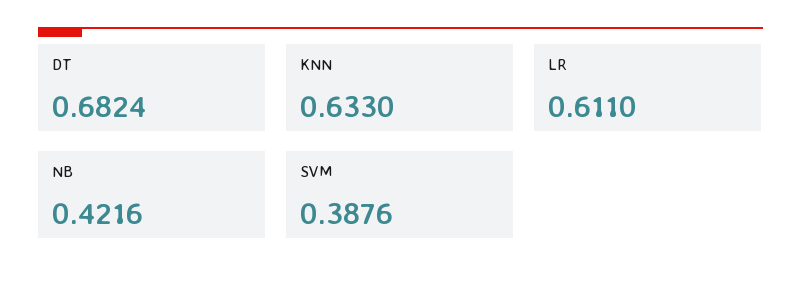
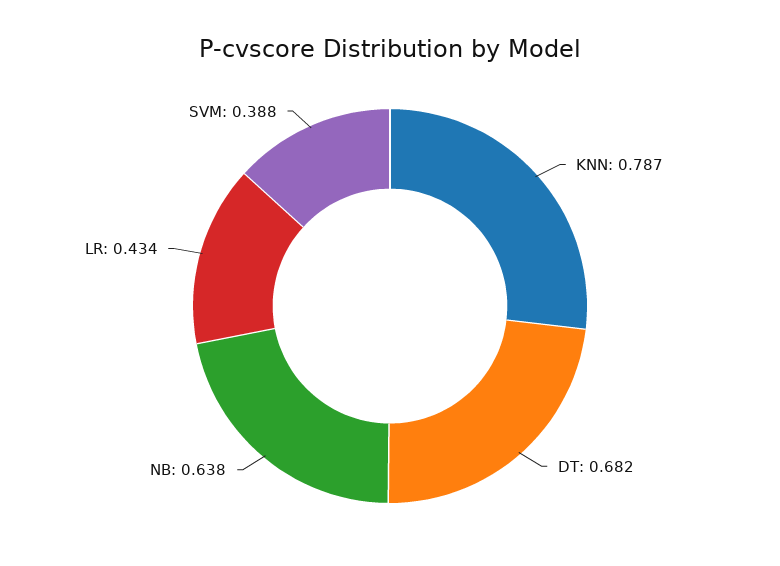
  {
    "DT": 0.6824,
-   "KNN": 0.633,
+   "KNN": 0.787,
-   "LR": 0.611,
+   "LR": 0.434,
-   "NB": 0.4216,
+   "NB": 0.638,
    "SVM": 0.3876
  }

